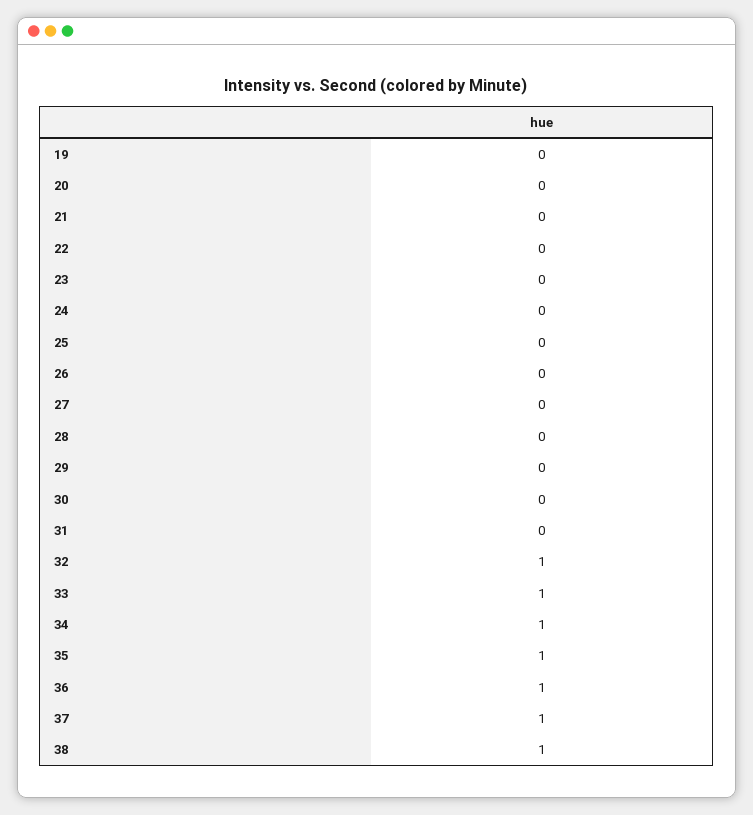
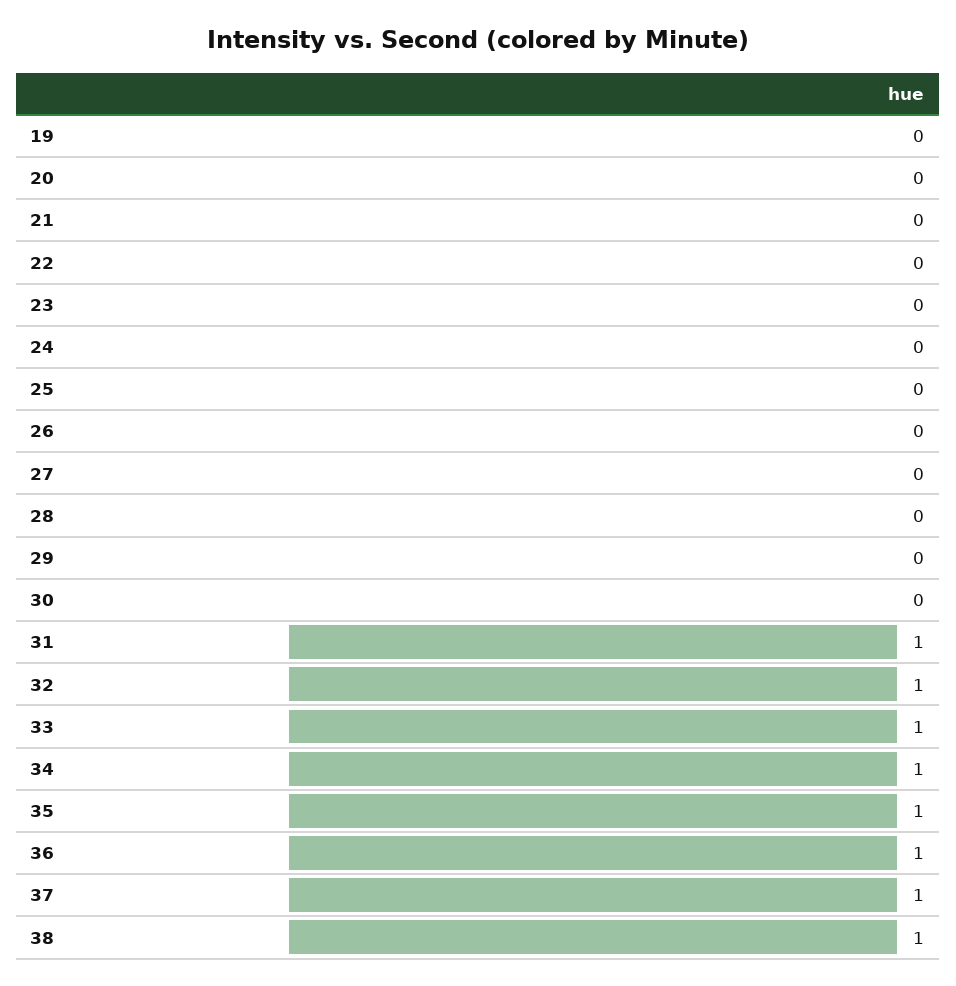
  {
    "19": 0,
    "20": 0,
    "21": 0,
    "22": 0,
    "23": 0,
    "24": 0,
    "25": 0,
    "26": 0,
    "27": 0,
    "28": 0,
    "29": 0,
    "30": 0,
-   "31": 0,
+   "31": 1,
    "32": 1,
    "33": 1,
    "34": 1,
    "35": 1,
    "36": 1,
    "37": 1,
    "38": 1
  }

